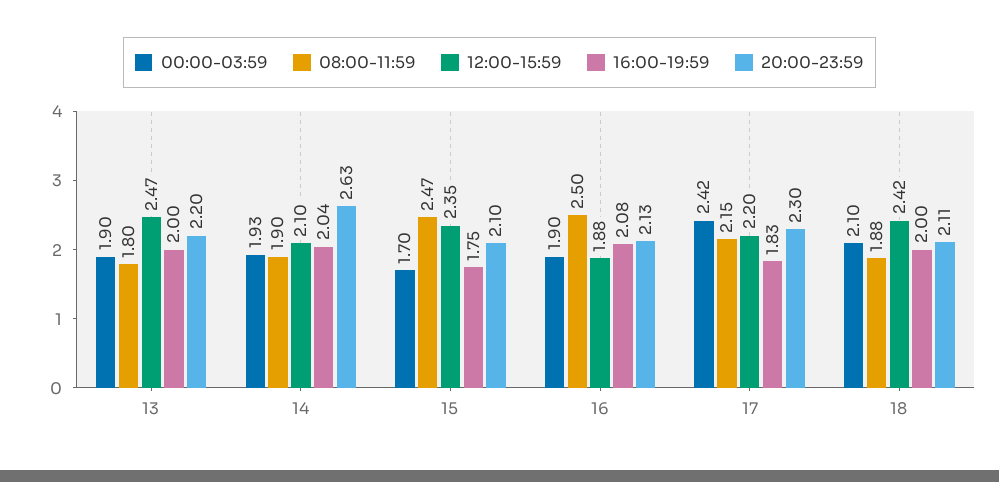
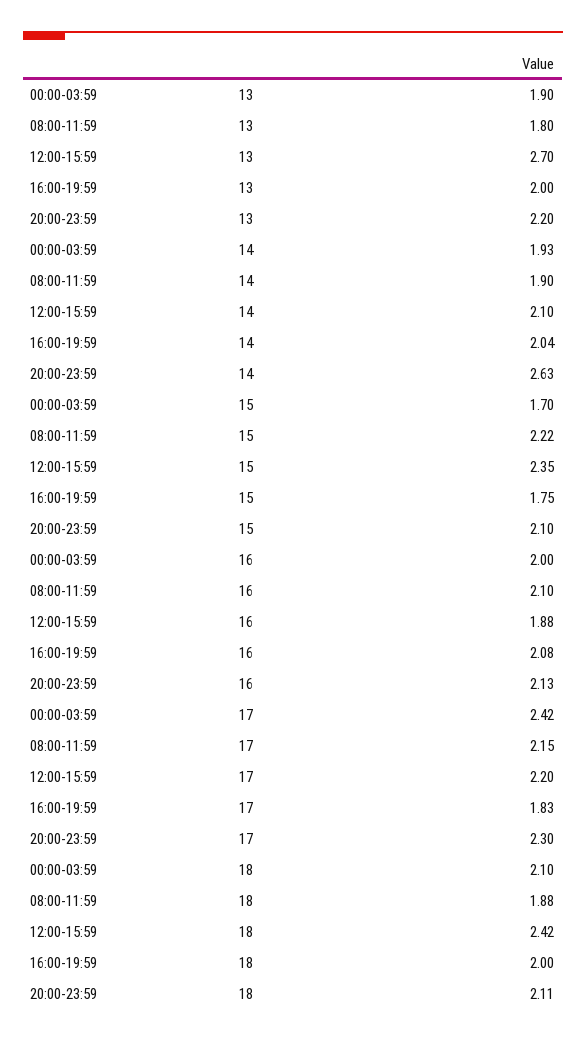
  {
    "00:00-03:59": {
      "13": 1.9,
      "14": 1.93,
      "15": 1.7,
-     "16": 1.9,
+     "16": 2,
      "17": 2.42,
      "18": 2.1
    },
    "08:00-11:59": {
      "13": 1.8,
      "14": 1.9,
-     "15": 2.47,
+     "15": 2.22,
-     "16": 2.5,
+     "16": 2.1,
      "17": 2.15,
      "18": 1.88
    },
    "12:00-15:59": {
-     "13": 2.47,
+     "13": 2.7,
      "14": 2.1,
      "15": 2.35,
      "16": 1.88,
      "17": 2.2,
      "18": 2.42
    },
    "16:00-19:59": {
      "13": 2,
      "14": 2.04,
      "15": 1.75,
      "16": 2.08,
      "17": 1.83,
      "18": 2
    },
    "20:00-23:59": {
      "13": 2.2,
      "14": 2.63,
      "15": 2.1,
      "16": 2.13,
      "17": 2.3,
      "18": 2.11
    }
  }

